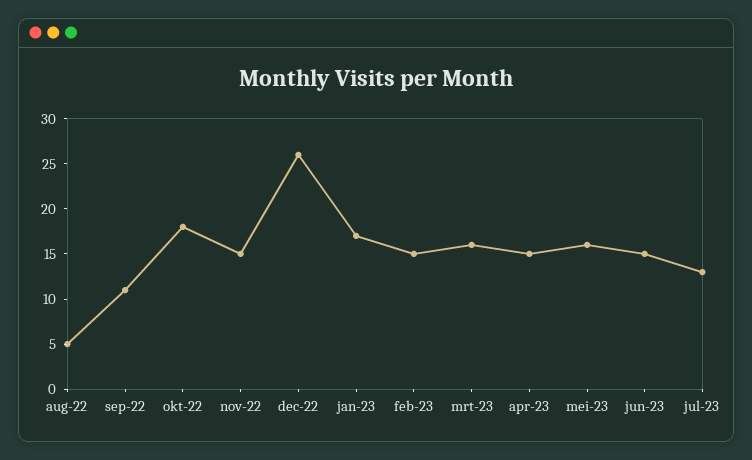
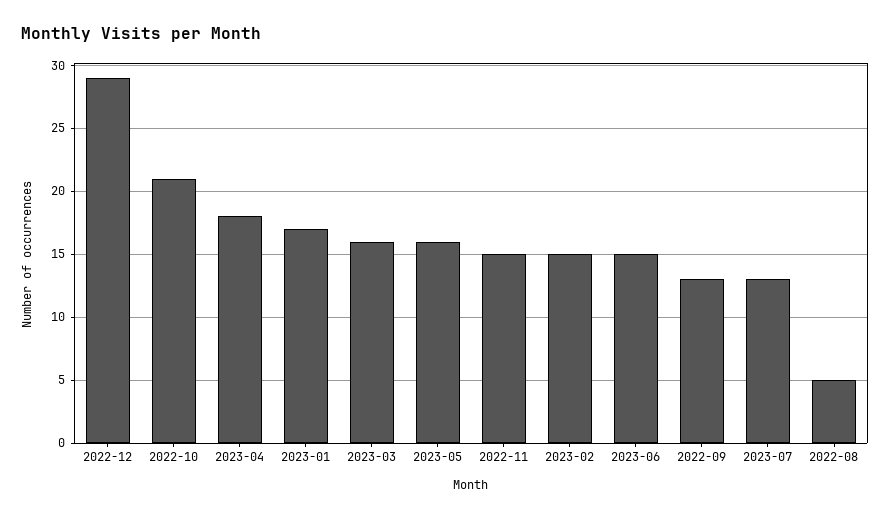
  {
    "aug-22": 5,
-   "sep-22": 11,
+   "sep-22": 13,
-   "okt-22": 18,
+   "okt-22": 21,
    "nov-22": 15,
-   "dec-22": 26,
+   "dec-22": 29,
    "jan-23": 17,
    "feb-23": 15,
    "mrt-23": 16,
-   "apr-23": 15,
+   "apr-23": 18,
    "mei-23": 16,
    "jun-23": 15,
    "jul-23": 13
  }

